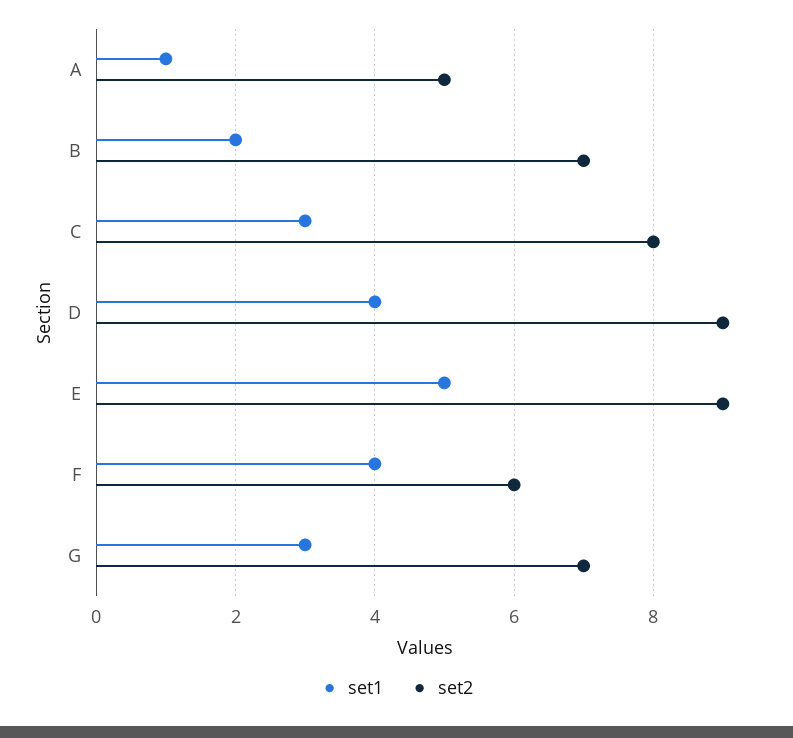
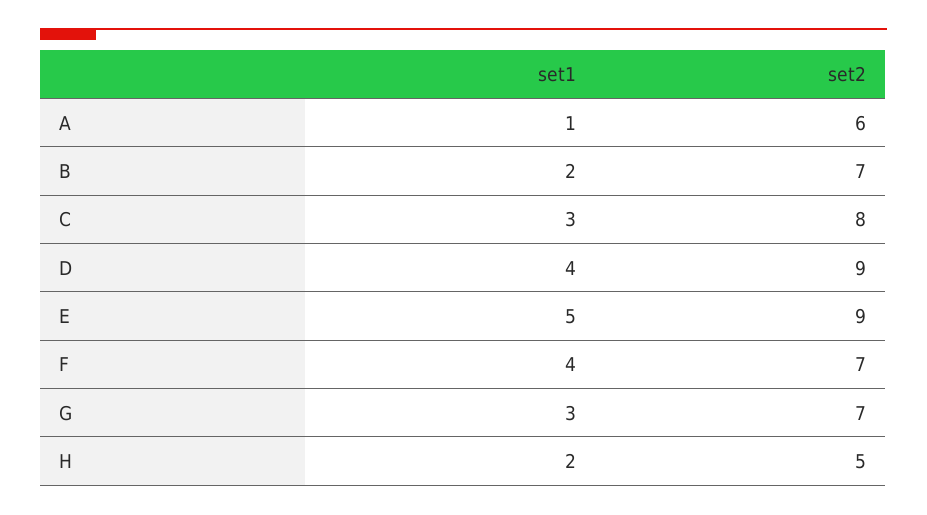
  {
    "set1": {
      "A": 1,
      "B": 2,
      "C": 3,
      "D": 4,
      "E": 5,
      "F": 4,
-     "G": 3
+     "G": 3,
+     "H": 2
    },
    "set2": {
-     "A": 5,
+     "A": 6,
      "B": 7,
      "C": 8,
      "D": 9,
      "E": 9,
-     "F": 6,
+     "F": 7,
-     "G": 7
+     "G": 7,
+     "H": 5
    }
  }

